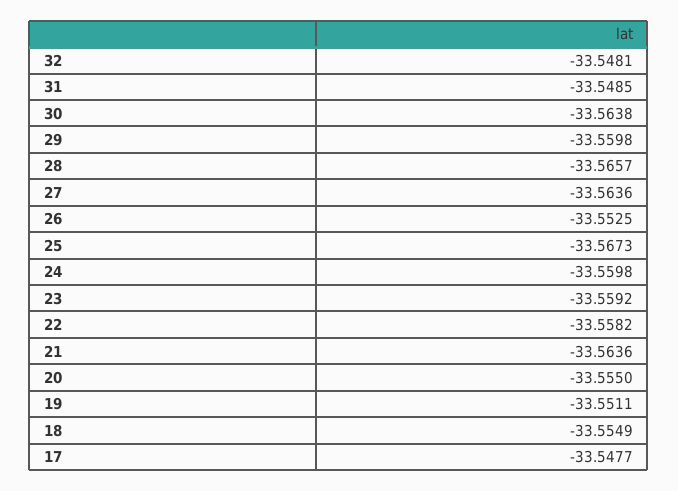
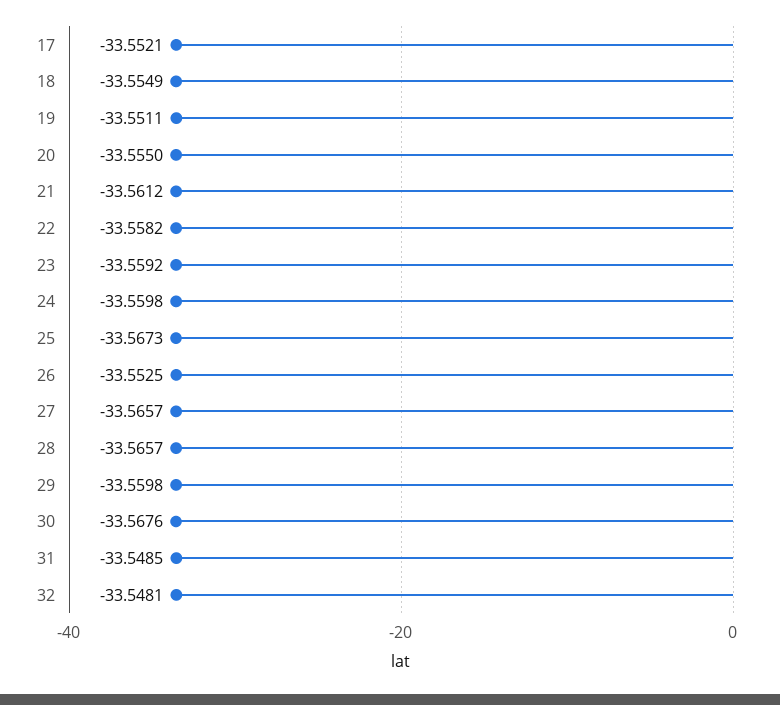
  {
    "32": -33.5481,
    "31": -33.5485,
-   "30": -33.5638,
+   "30": -33.5676,
    "29": -33.5598,
    "28": -33.5657,
-   "27": -33.5636,
+   "27": -33.5657,
    "26": -33.5525,
    "25": -33.5673,
    "24": -33.5598,
    "23": -33.5592,
    "22": -33.5582,
-   "21": -33.5636,
+   "21": -33.5612,
    "20": -33.555,
    "19": -33.5511,
    "18": -33.5549,
-   "17": -33.5477
+   "17": -33.5521
  }

